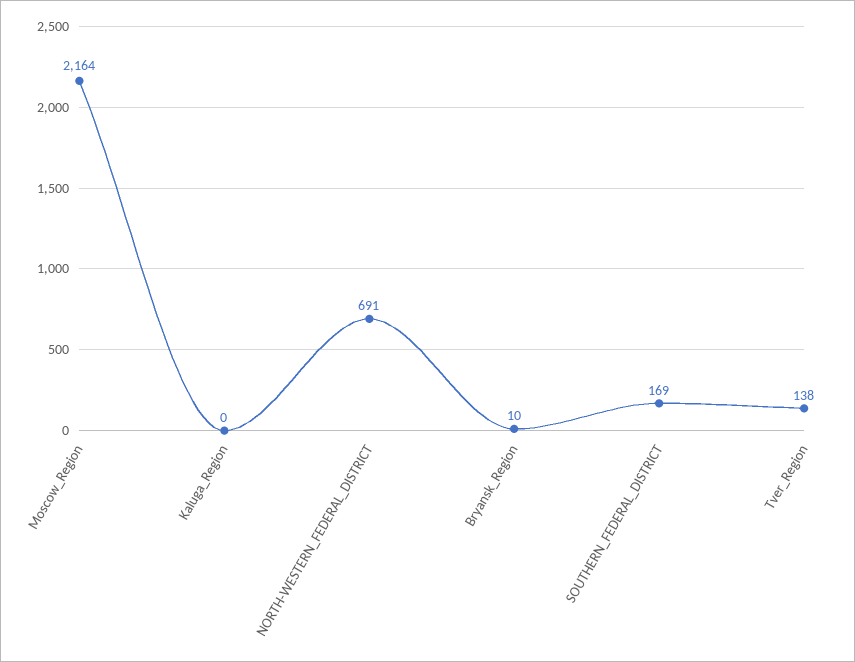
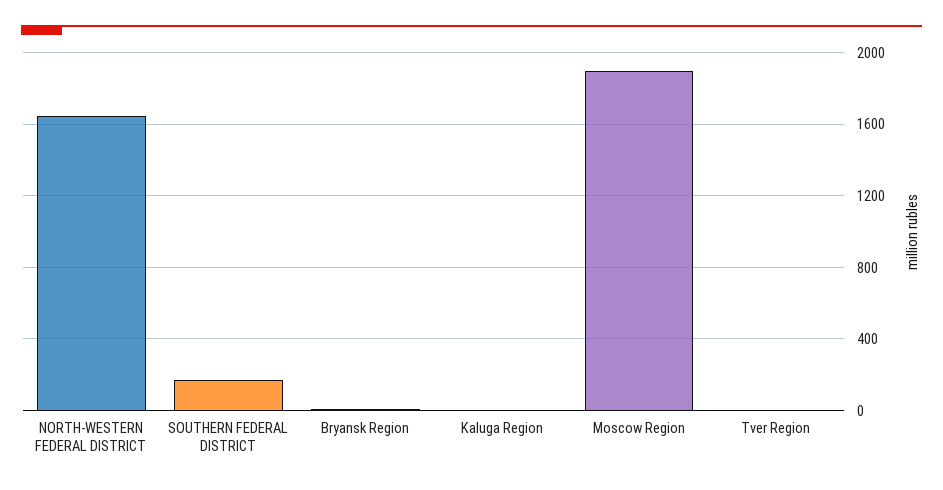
  {
-   "Moscow_Region": 2164,
+   "Moscow_Region": 1900,
    "Kaluga_Region": 0,
-   "NORTH-WESTERN_FEDERAL_DISTRICT": 691,
+   "NORTH-WESTERN_FEDERAL_DISTRICT": 1650,
    "Bryansk_Region": 10,
    "SOUTHERN_FEDERAL_DISTRICT": 169,
-   "Tver_Region": 138
+   "Tver_Region": 0
  }

